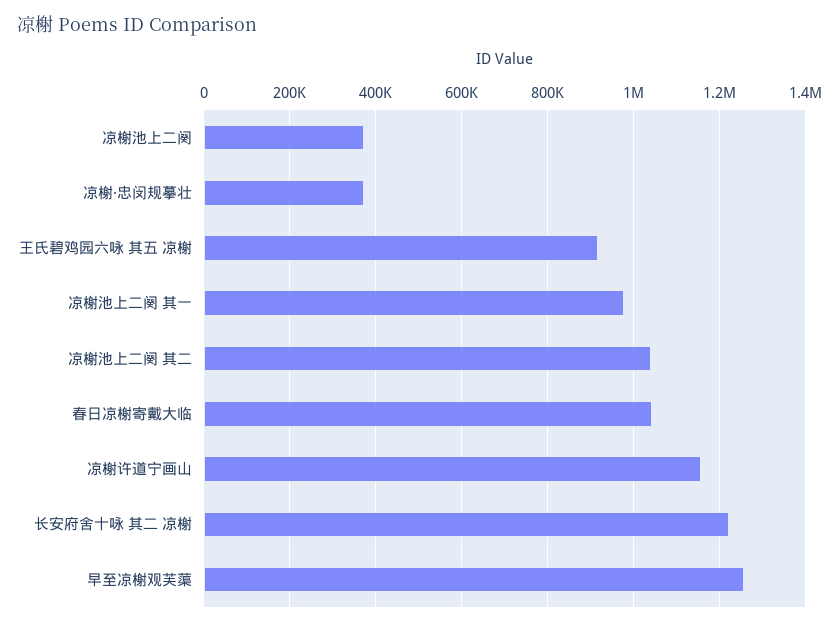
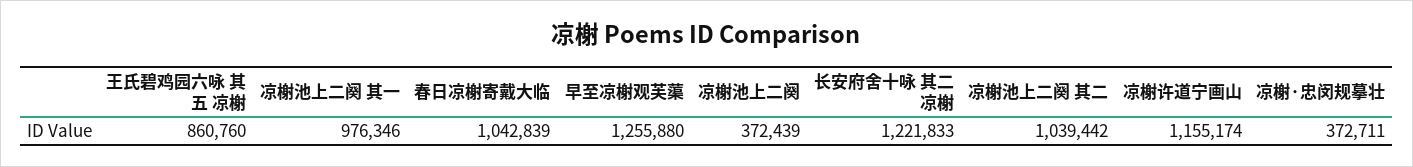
  {
    "凉榭池上二阕": 372439,
    "凉榭·忠闵规摹壮": 372711,
-   "王氏碧鸡园六咏 其五 凉榭": 920000,
+   "王氏碧鸡园六咏 其五 凉榭": 860760,
    "凉榭池上二阕 其一": 976346,
    "凉榭池上二阕 其二": 1039442,
    "春日凉榭寄戴大临": 1042839,
    "凉榭许道宁画山": 1155174,
    "长安府舍十咏 其二 凉榭": 1221833,
    "早至凉榭观芙蕖": 1255880
  }

